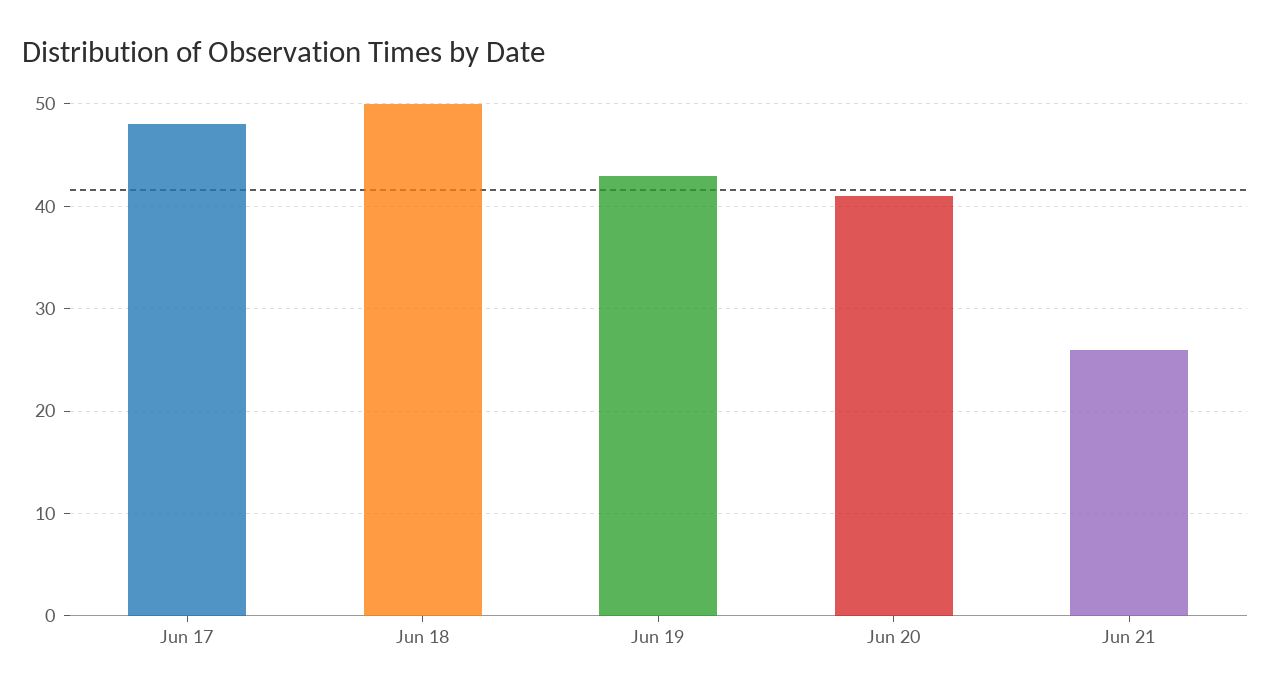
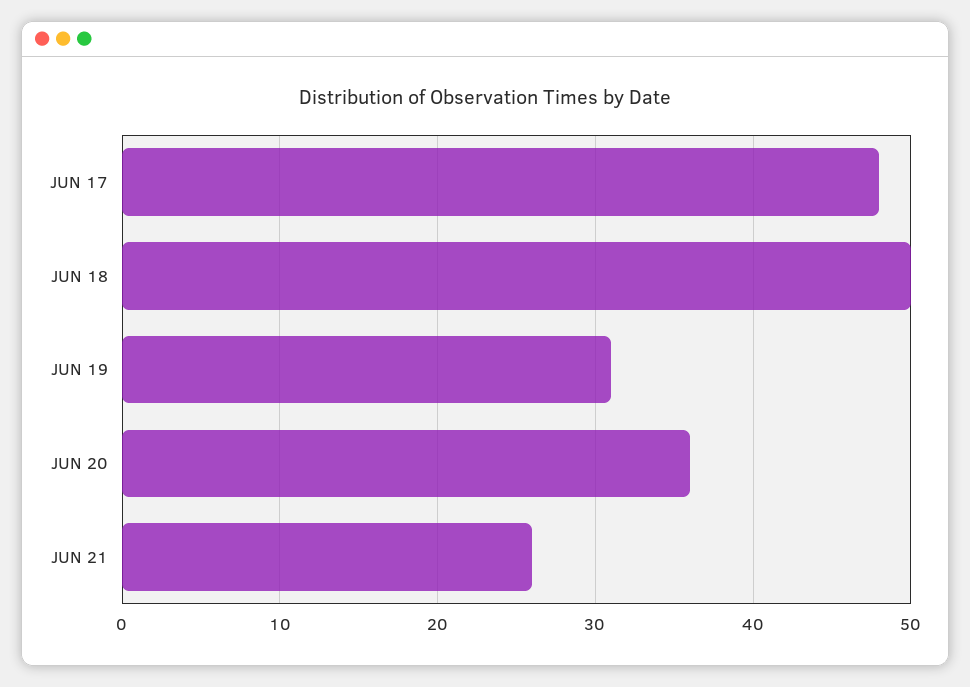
  {
    "Jun 17": 48,
    "Jun 18": 50,
-   "Jun 19": 43,
+   "Jun 19": 31,
-   "Jun 20": 41,
+   "Jun 20": 36,
    "Jun 21": 26
  }

